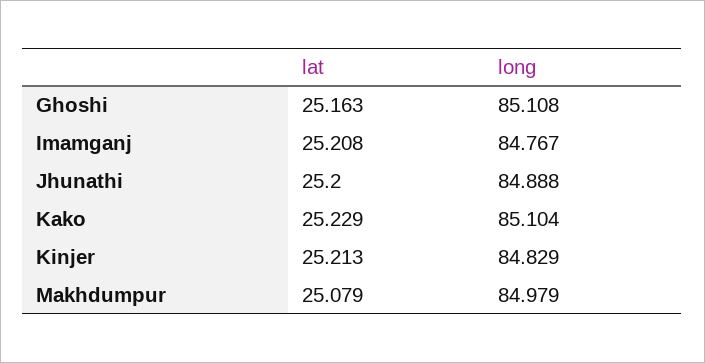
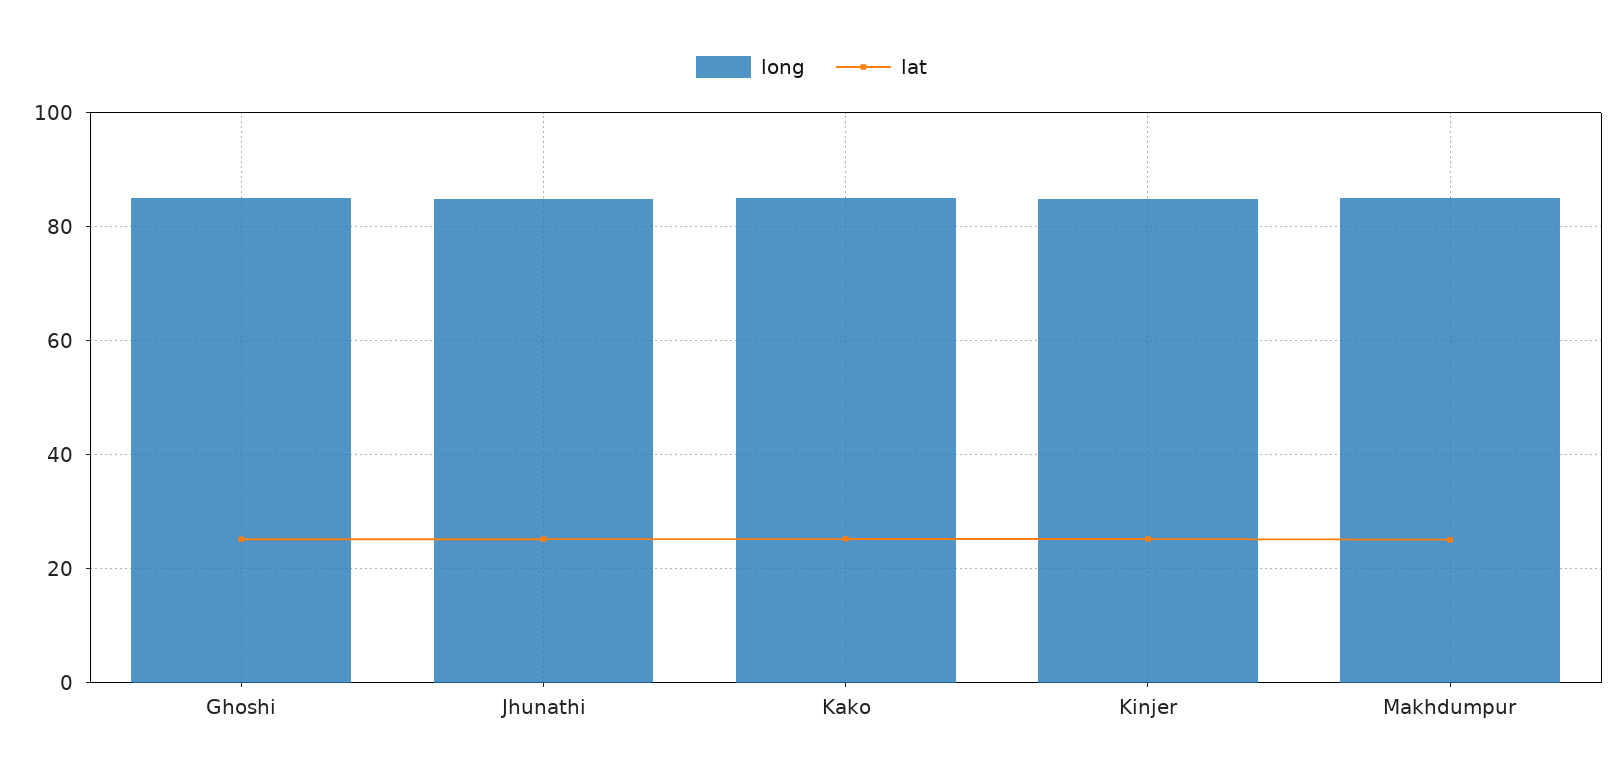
  {
    "lat": {
      "Ghoshi": 25.163,
-     "Imamganj": 25.208,
      "Jhunathi": 25.2,
      "Kako": 25.229,
      "Kinjer": 25.213,
      "Makhdumpur": 25.079
    },
    "long": {
      "Ghoshi": 85.108,
-     "Imamganj": 84.767,
      "Jhunathi": 84.888,
      "Kako": 85.104,
      "Kinjer": 84.829,
      "Makhdumpur": 84.979
    }
  }

